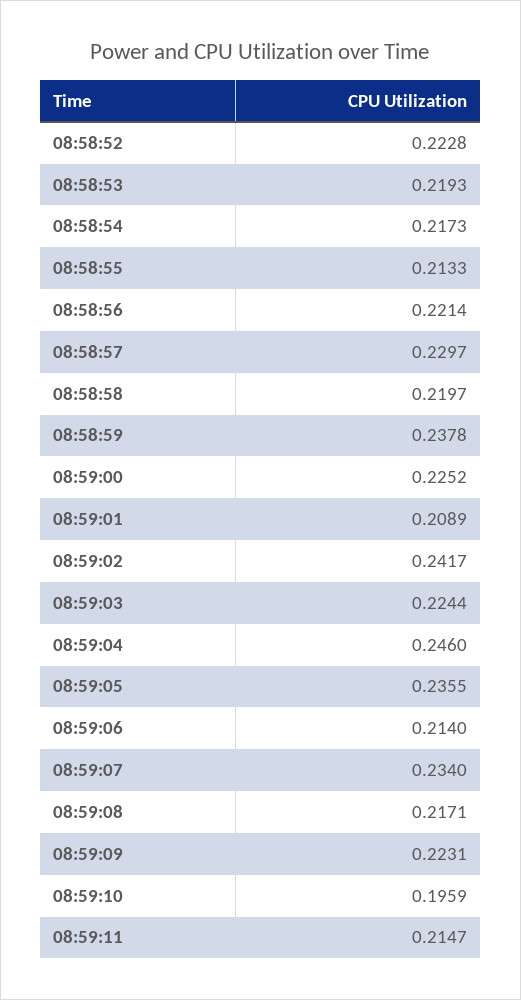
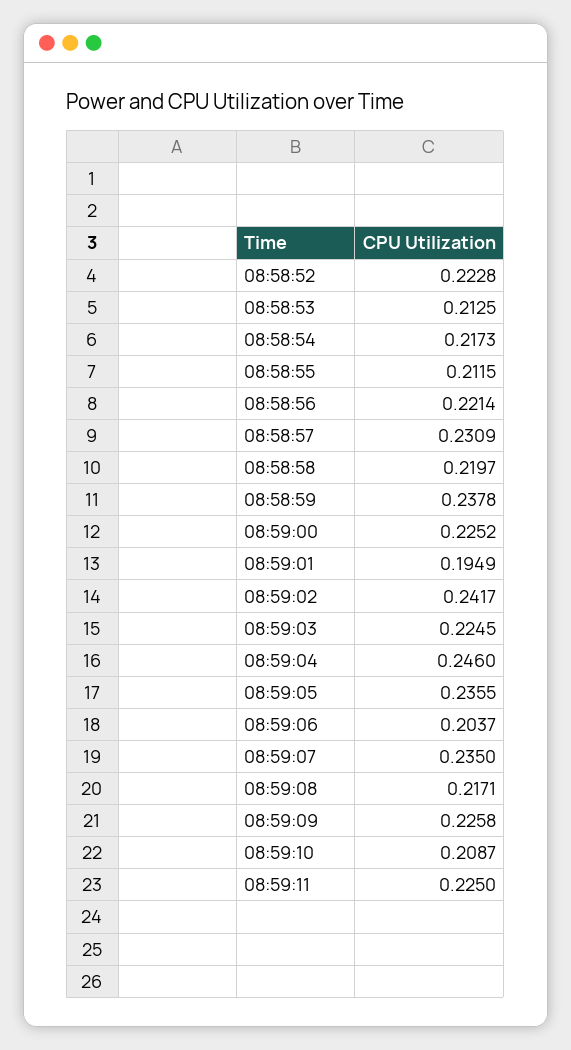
  {
    "08:58:52": 0.2228,
-   "08:58:53": 0.2193,
+   "08:58:53": 0.2125,
    "08:58:54": 0.2173,
-   "08:58:55": 0.2133,
+   "08:58:55": 0.2115,
    "08:58:56": 0.2214,
-   "08:58:57": 0.2297,
+   "08:58:57": 0.2309,
    "08:58:58": 0.2197,
    "08:58:59": 0.2378,
    "08:59:00": 0.2252,
-   "08:59:01": 0.2089,
+   "08:59:01": 0.1949,
    "08:59:02": 0.2417,
-   "08:59:03": 0.2244,
+   "08:59:03": 0.2245,
    "08:59:04": 0.246,
    "08:59:05": 0.2355,
-   "08:59:06": 0.214,
+   "08:59:06": 0.2037,
-   "08:59:07": 0.234,
+   "08:59:07": 0.235,
    "08:59:08": 0.2171,
-   "08:59:09": 0.2231,
+   "08:59:09": 0.2258,
-   "08:59:10": 0.1959,
+   "08:59:10": 0.2087,
-   "08:59:11": 0.2147
+   "08:59:11": 0.225
  }

